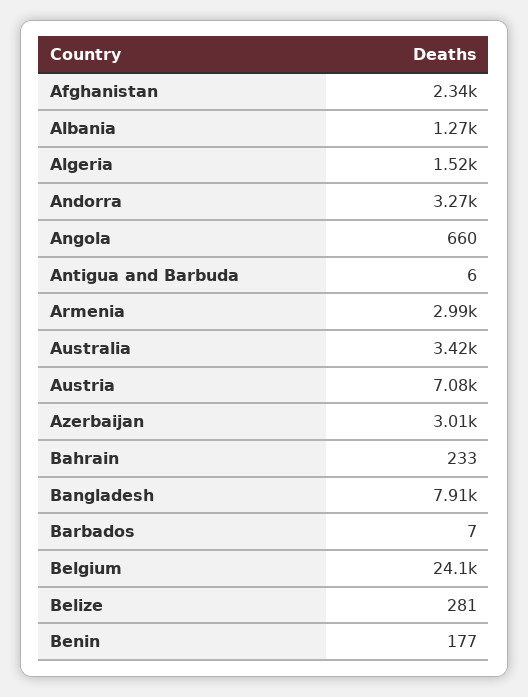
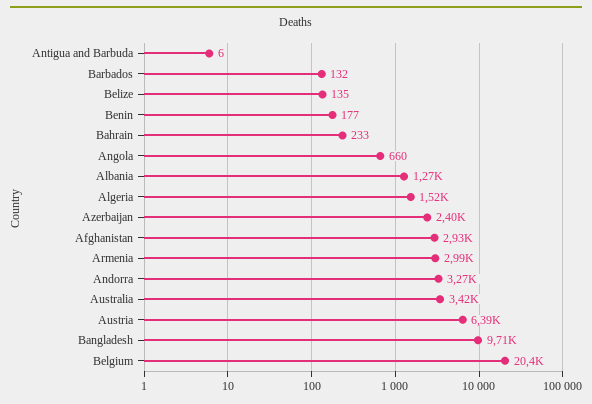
  {
-   "Afghanistan": 2340,
+   "Afghanistan": 2930,
    "Albania": 1270,
    "Algeria": 1520,
    "Andorra": 3270,
    "Angola": 660,
    "Antigua and Barbuda": 6,
    "Armenia": 2990,
    "Australia": 3420,
-   "Austria": 7080,
+   "Austria": 6390,
-   "Azerbaijan": 3010,
+   "Azerbaijan": 2400,
    "Bahrain": 233,
-   "Bangladesh": 7910,
+   "Bangladesh": 9710,
-   "Barbados": 7,
+   "Barbados": 132,
-   "Belgium": 24100,
+   "Belgium": 20400,
-   "Belize": 281,
+   "Belize": 135,
    "Benin": 177
  }

